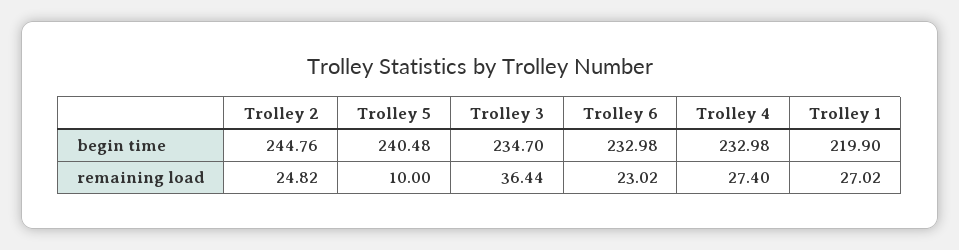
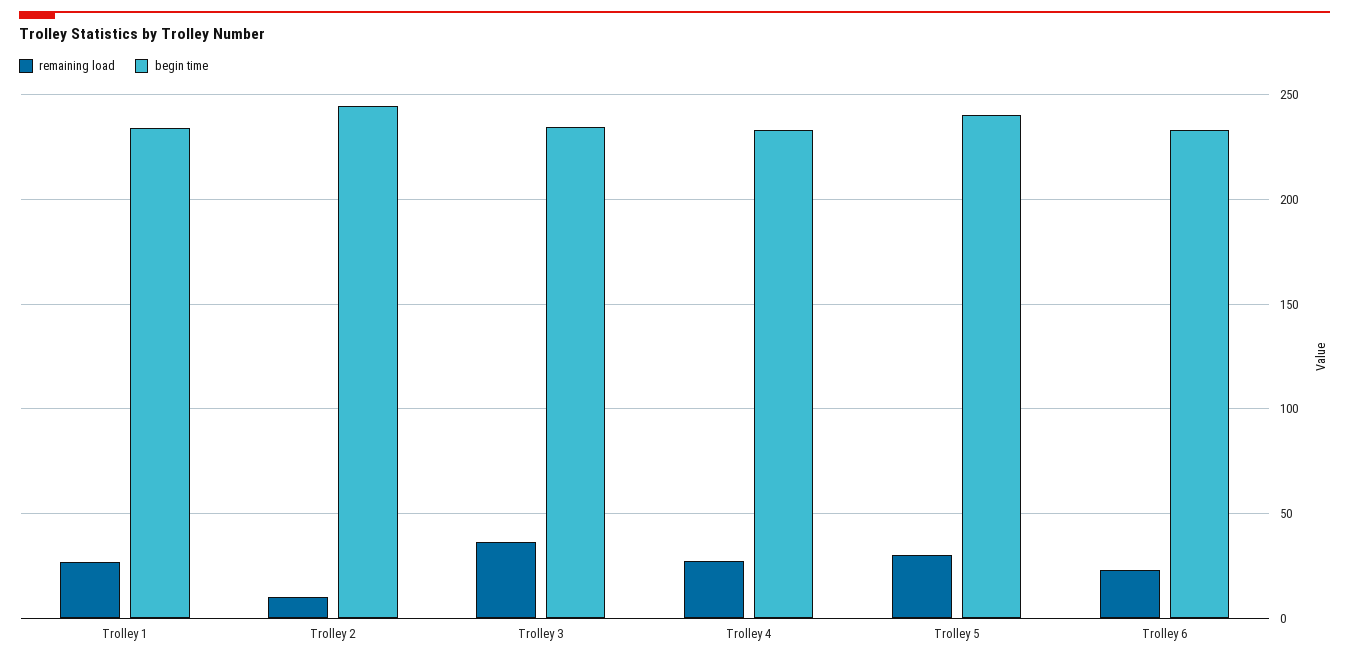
  {
    "begin time": {
      "Trolley 2": 244.76,
      "Trolley 5": 240.48,
      "Trolley 3": 234.7,
      "Trolley 6": 232.98,
      "Trolley 4": 232.98,
-     "Trolley 1": 219.9
+     "Trolley 1": 235
    },
    "remaining load": {
-     "Trolley 2": 24.82,
+     "Trolley 2": 10,
-     "Trolley 5": 10,
+     "Trolley 5": 30,
      "Trolley 3": 36.44,
      "Trolley 6": 23.02,
      "Trolley 4": 27.4,
      "Trolley 1": 27.02
    }
  }

